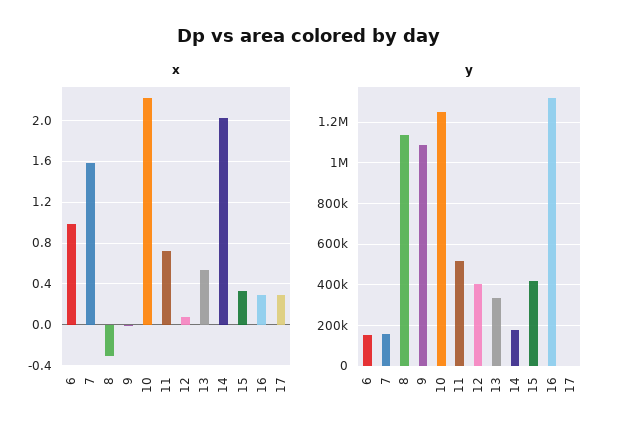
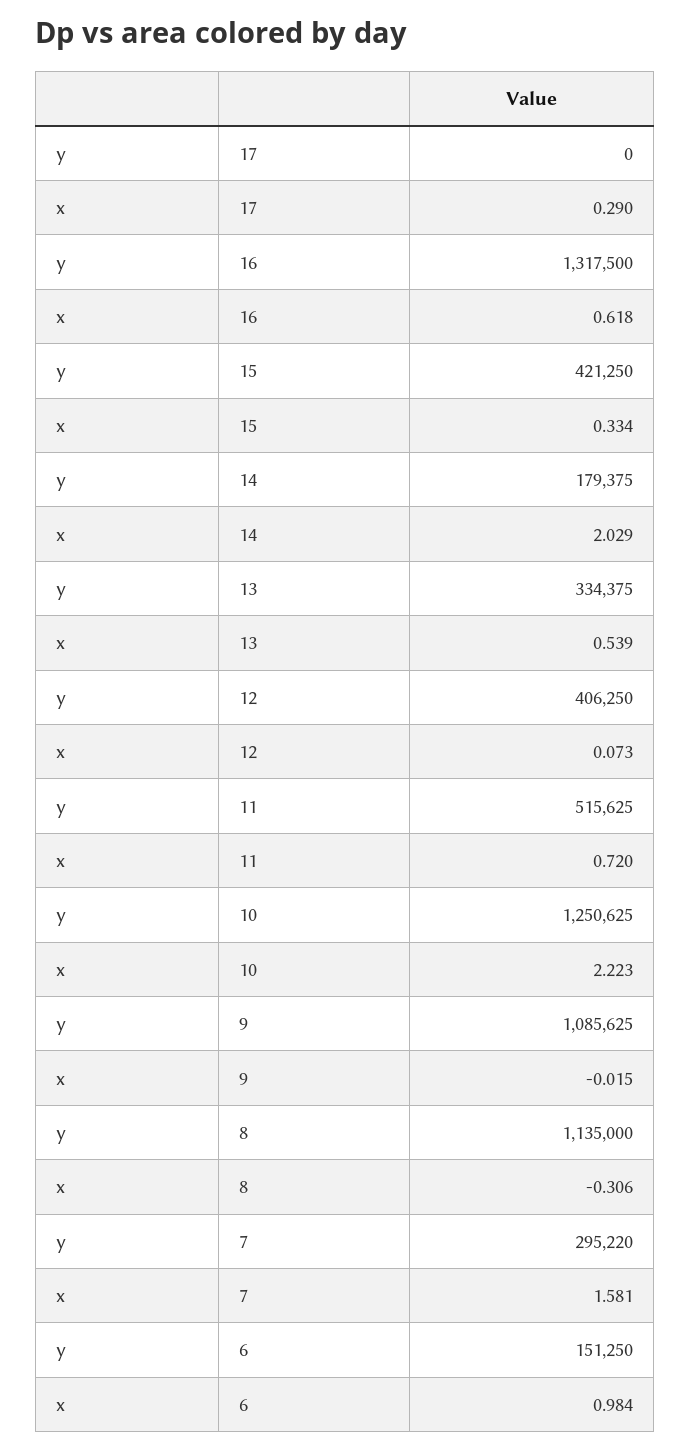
  {
    "x": {
      "6": 0.984,
      "7": 1.581,
      "8": -0.306,
      "9": -0.015,
      "10": 2.223,
      "11": 0.72,
      "12": 0.073,
      "13": 0.539,
      "14": 2.029,
      "15": 0.334,
-     "16": 0.3,
+     "16": 0.618,
      "17": 0.29
    },
    "y": {
      "6": 151250,
-     "7": 150000,
+     "7": 295220,
      "8": 1135000,
      "9": 1085625,
      "10": 1250625,
      "11": 515625,
      "12": 406250,
      "13": 334375,
      "14": 179375,
      "15": 421250,
      "16": 1317500,
      "17": 0
    }
  }

